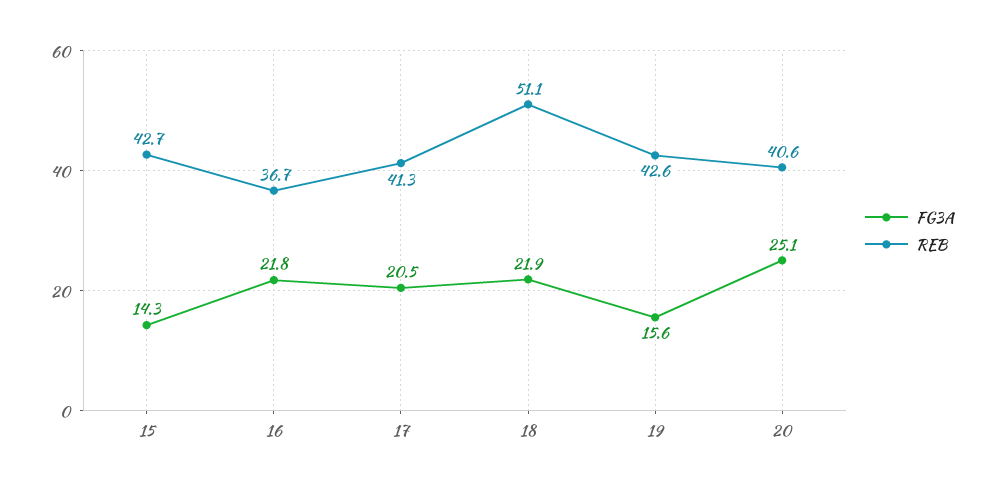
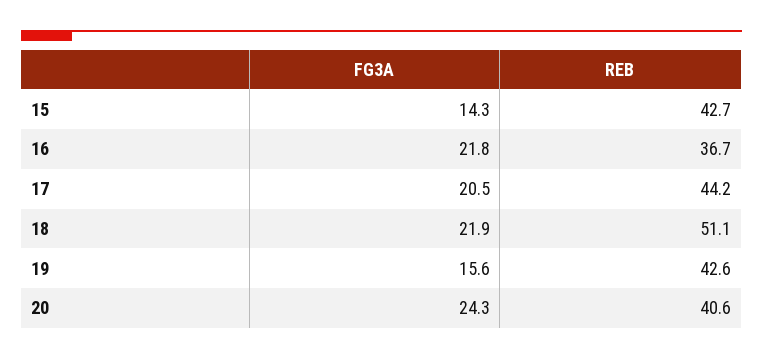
  {
    "FG3A": {
      "15": 14.3,
      "16": 21.8,
      "17": 20.5,
      "18": 21.9,
      "19": 15.6,
-     "20": 25.1
+     "20": 24.3
    },
    "REB": {
      "15": 42.7,
      "16": 36.7,
-     "17": 41.3,
+     "17": 44.2,
      "18": 51.1,
      "19": 42.6,
      "20": 40.6
    }
  }

